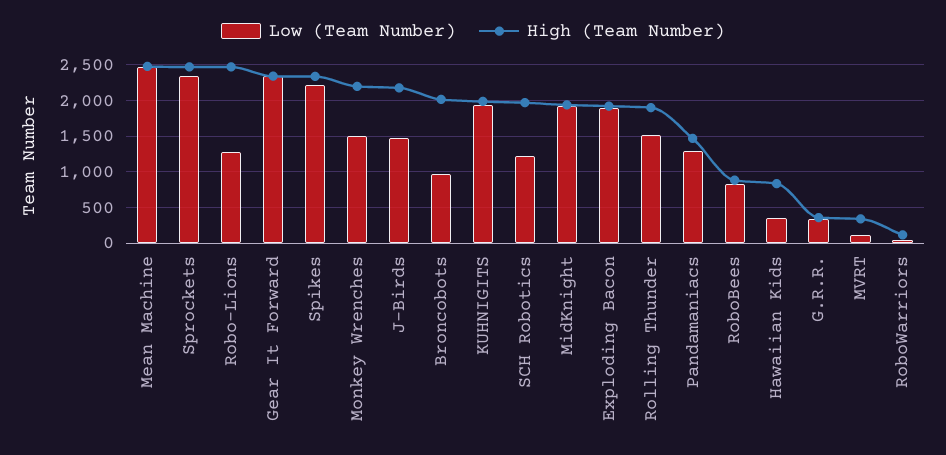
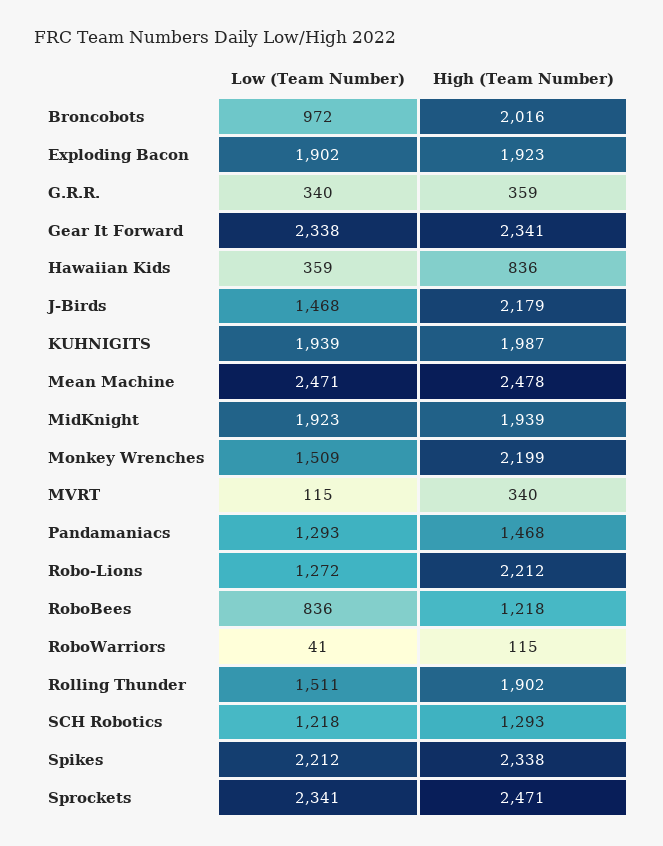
  {
    "Low (Team Number)": {
      "Mean Machine": 2471,
      "Sprockets": 2341,
      "Robo-Lions": 1272,
      "Gear It Forward": 2338,
      "Spikes": 2212,
      "Monkey Wrenches": 1509,
      "J-Birds": 1468,
      "Broncobots": 972,
      "KUHNIGITS": 1939,
      "SCH Robotics": 1218,
      "MidKnight": 1923,
      "Exploding Bacon": 1902,
      "Rolling Thunder": 1511,
      "Pandamaniacs": 1293,
      "RoboBees": 836,
      "Hawaiian Kids": 359,
      "G.R.R.": 340,
      "MVRT": 115,
      "RoboWarriors": 41
    },
    "High (Team Number)": {
      "Mean Machine": 2478,
      "Sprockets": 2471,
-     "Robo-Lions": 2500,
+     "Robo-Lions": 2212,
      "Gear It Forward": 2341,
      "Spikes": 2338,
      "Monkey Wrenches": 2199,
      "J-Birds": 2179,
      "Broncobots": 2016,
      "KUHNIGITS": 1987,
-     "SCH Robotics": 2000,
+     "SCH Robotics": 1293,
      "MidKnight": 1939,
      "Exploding Bacon": 1923,
      "Rolling Thunder": 1902,
      "Pandamaniacs": 1468,
-     "RoboBees": 900,
+     "RoboBees": 1218,
      "Hawaiian Kids": 836,
      "G.R.R.": 359,
      "MVRT": 340,
      "RoboWarriors": 115
    }
  }

